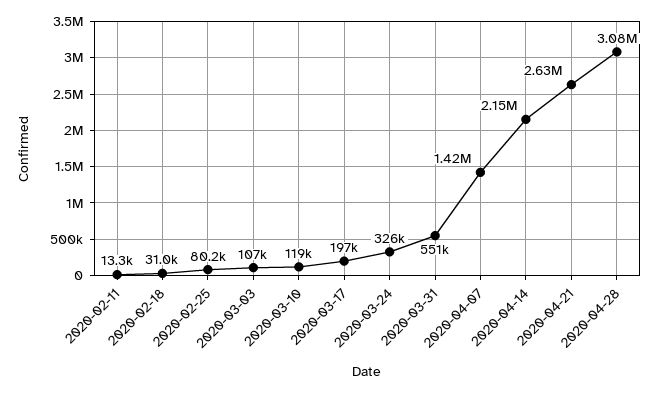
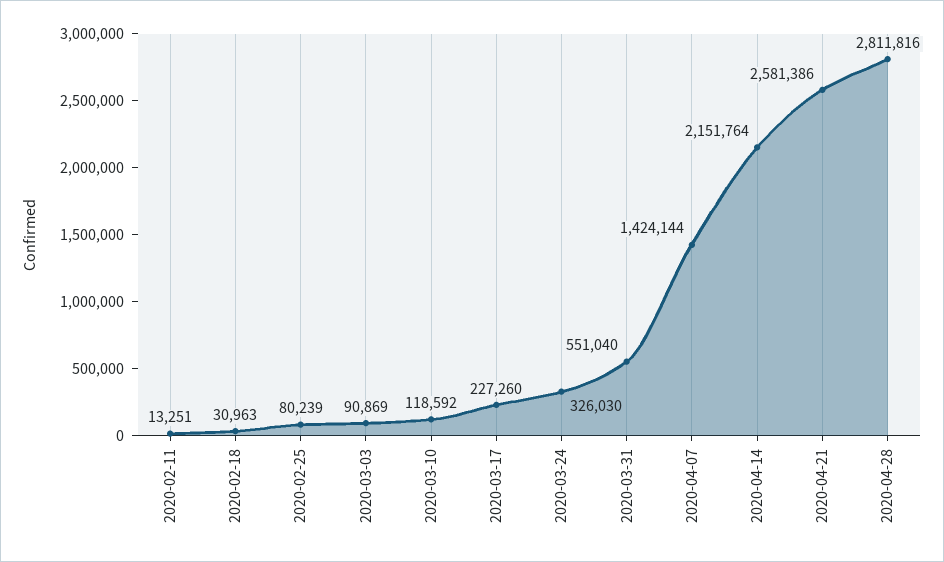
  {
    "2020-02-11": 13251,
    "2020-02-18": 30963,
    "2020-02-25": 80239,
-   "2020-03-03": 107000,
+   "2020-03-03": 90869,
    "2020-03-10": 118592,
-   "2020-03-17": 197000,
+   "2020-03-17": 227260,
    "2020-03-24": 326030,
    "2020-03-31": 551040,
    "2020-04-07": 1424144,
    "2020-04-14": 2151764,
-   "2020-04-21": 2630000,
+   "2020-04-21": 2581386,
-   "2020-04-28": 3080000
+   "2020-04-28": 2811816
  }

